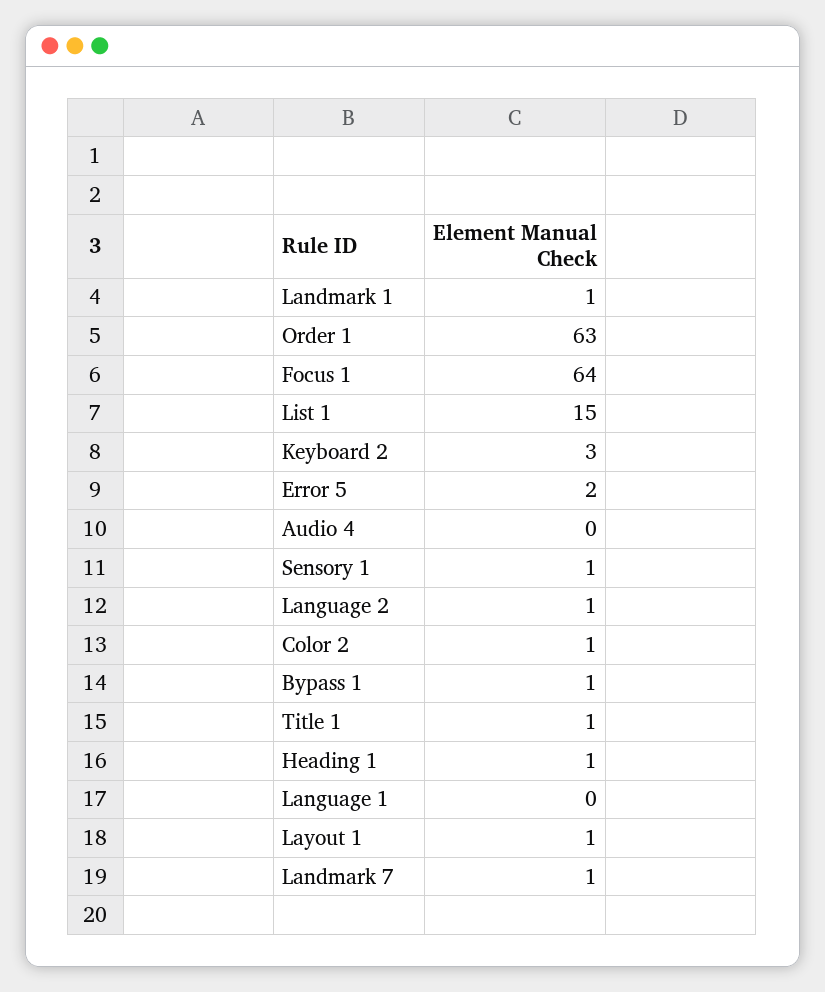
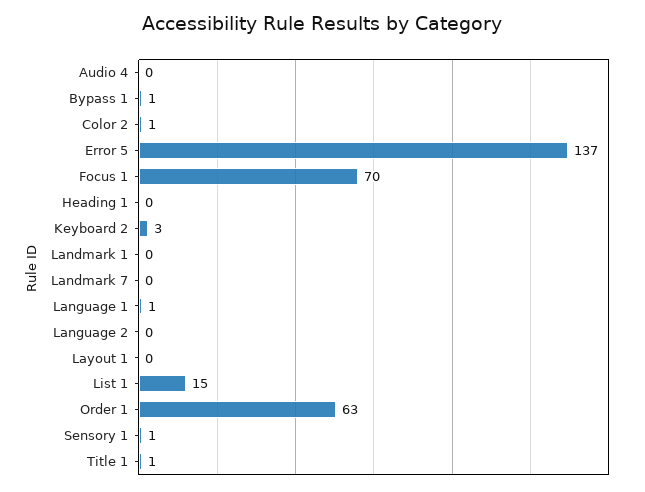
  {
-   "Landmark 1": 1,
+   "Landmark 1": 0,
    "Order 1": 63,
-   "Focus 1": 64,
+   "Focus 1": 70,
    "List 1": 15,
    "Keyboard 2": 3,
-   "Error 5": 2,
+   "Error 5": 137,
    "Audio 4": 0,
    "Sensory 1": 1,
-   "Language 2": 1,
+   "Language 2": 0,
    "Color 2": 1,
    "Bypass 1": 1,
    "Title 1": 1,
-   "Heading 1": 1,
+   "Heading 1": 0,
-   "Language 1": 0,
+   "Language 1": 1,
-   "Layout 1": 1,
+   "Layout 1": 0,
-   "Landmark 7": 1
+   "Landmark 7": 0
  }

